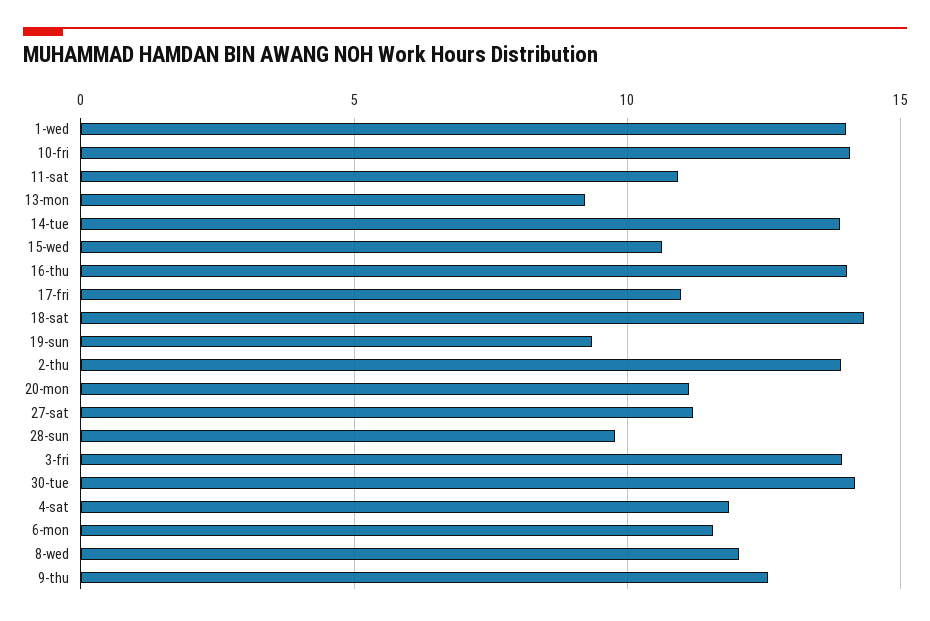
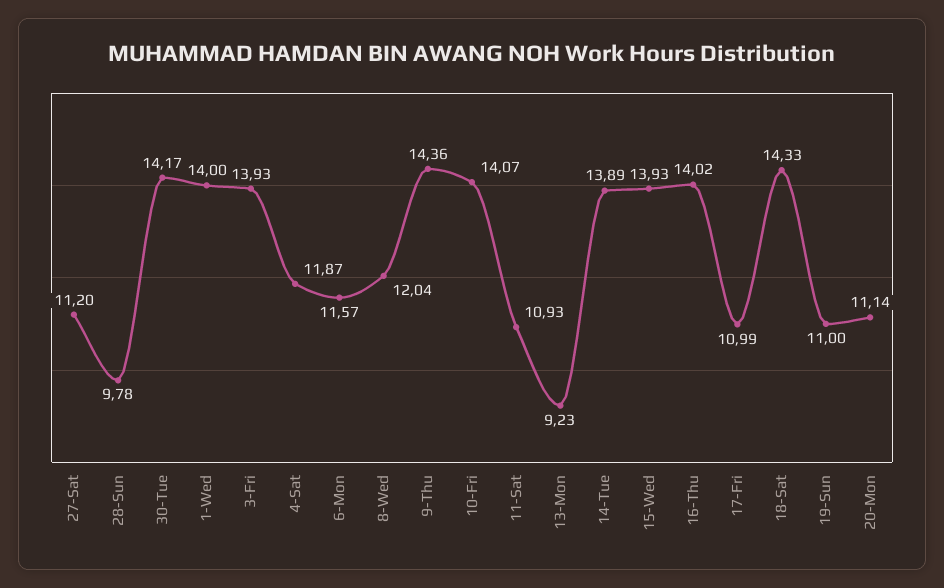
  {
    "1-wed": 14,
    "10-fri": 14.07,
    "11-sat": 10.93,
    "13-mon": 9.23,
    "14-tue": 13.89,
-   "15-wed": 10.5,
+   "15-wed": 13.93,
    "16-thu": 14.02,
    "17-fri": 10.99,
    "18-sat": 14.33,
-   "19-sun": 9.5,
+   "19-sun": 11,
-   "2-thu": 14,
    "20-mon": 11.14,
    "27-sat": 11.2,
    "28-sun": 9.78,
    "3-fri": 13.93,
    "30-tue": 14.17,
    "4-sat": 11.87,
    "6-mon": 11.57,
    "8-wed": 12.04,
-   "9-thu": 12.5
+   "9-thu": 14.36
  }

